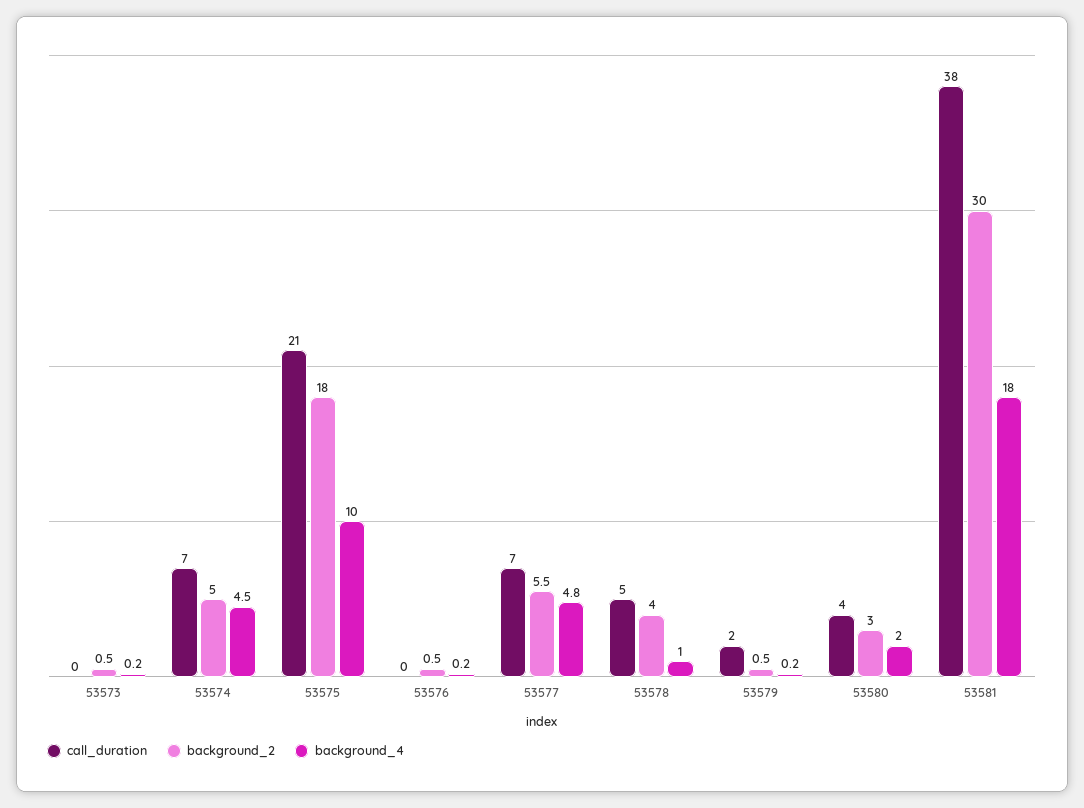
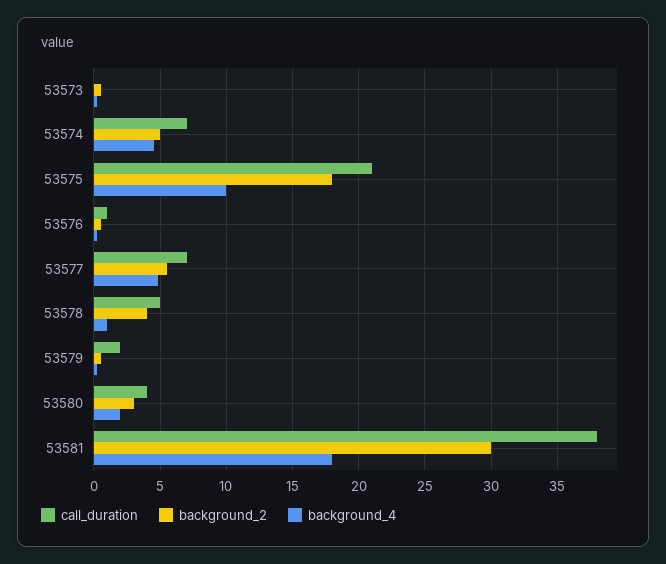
  {
    "call_duration": {
      "53573": 0,
      "53574": 7,
      "53575": 21,
-     "53576": 0,
+     "53576": 1,
      "53577": 7,
      "53578": 5,
      "53579": 2,
      "53580": 4,
      "53581": 38
    },
    "background_2": {
      "53573": 0.5,
      "53574": 5,
      "53575": 18,
      "53576": 0.5,
      "53577": 5.5,
      "53578": 4,
      "53579": 0.5,
      "53580": 3,
      "53581": 30
    },
    "background_4": {
      "53573": 0.2,
      "53574": 4.5,
      "53575": 10,
      "53576": 0.2,
      "53577": 4.8,
      "53578": 1,
      "53579": 0.2,
      "53580": 2,
      "53581": 18
    }
  }

